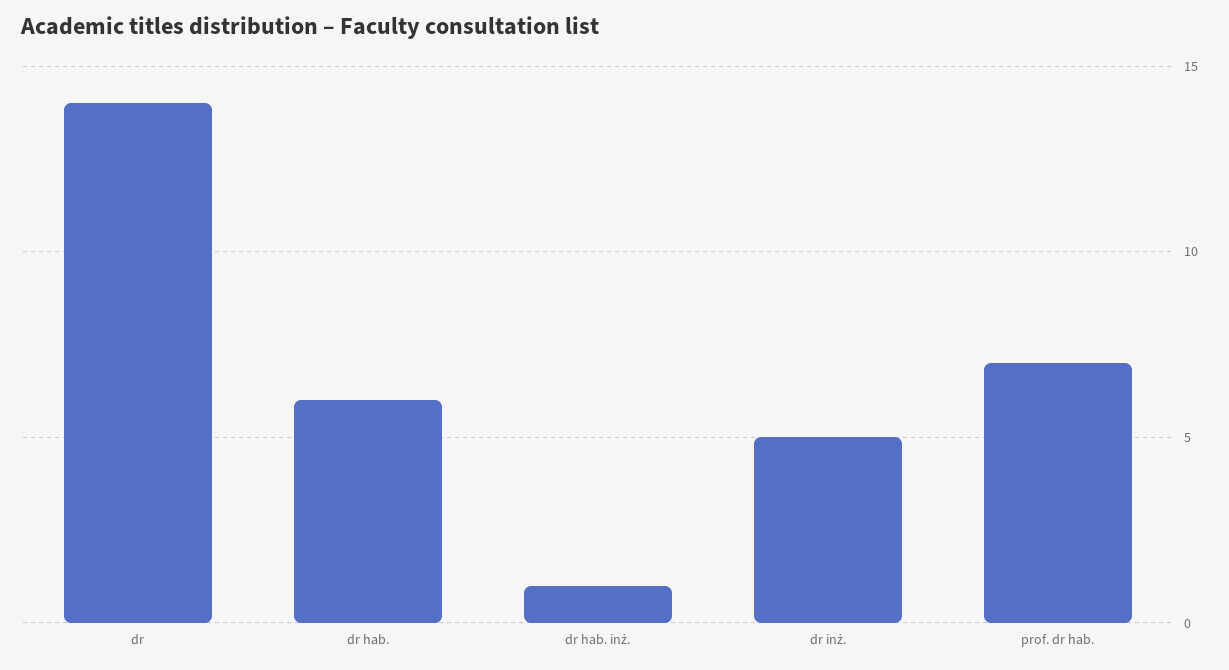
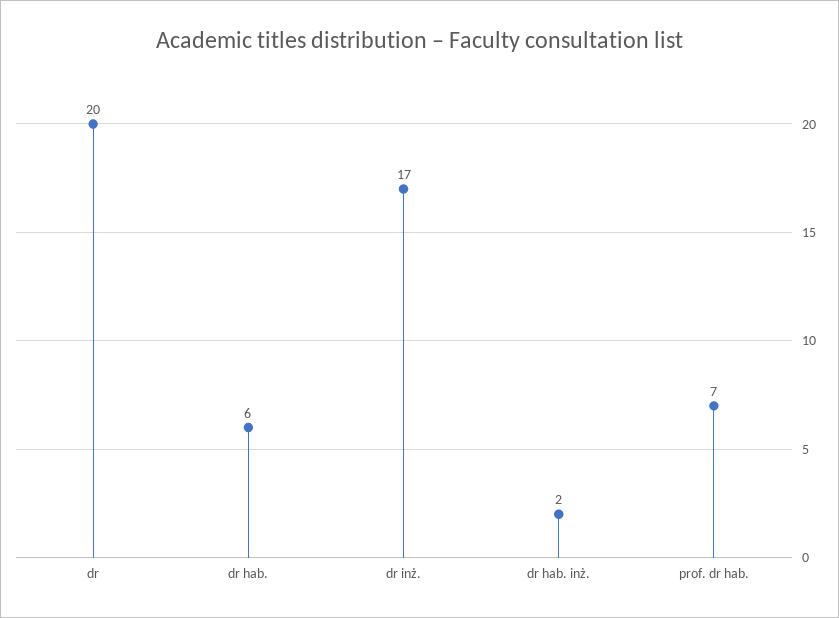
  {
-   "dr": 14,
+   "dr": 20,
    "dr hab.": 6,
-   "dr hab. inż.": 1,
+   "dr hab. inż.": 2,
-   "dr inż.": 5,
+   "dr inż.": 17,
    "prof. dr hab.": 7
  }

